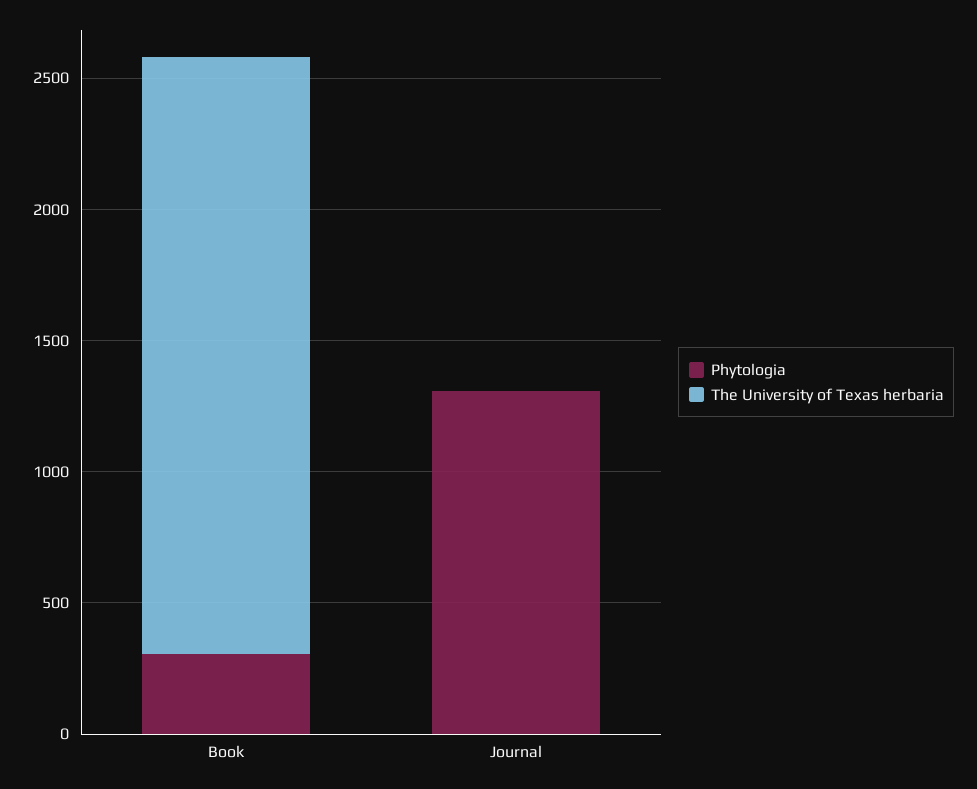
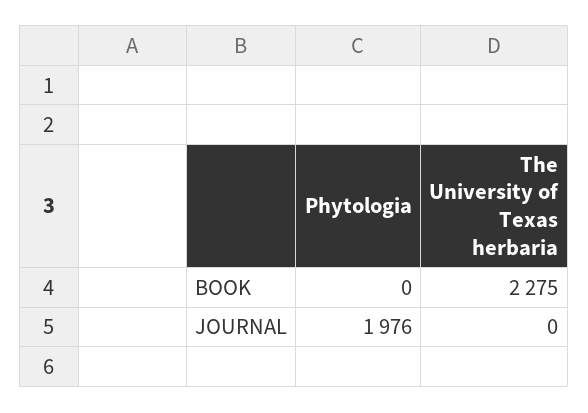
  {
    "Phytologia": {
-     "Book": 300,
+     "Book": 0,
-     "Journal": 1300
+     "Journal": 1976
    },
    "The University of Texas herbaria": {
      "Book": 2275,
      "Journal": 0
    }
  }

